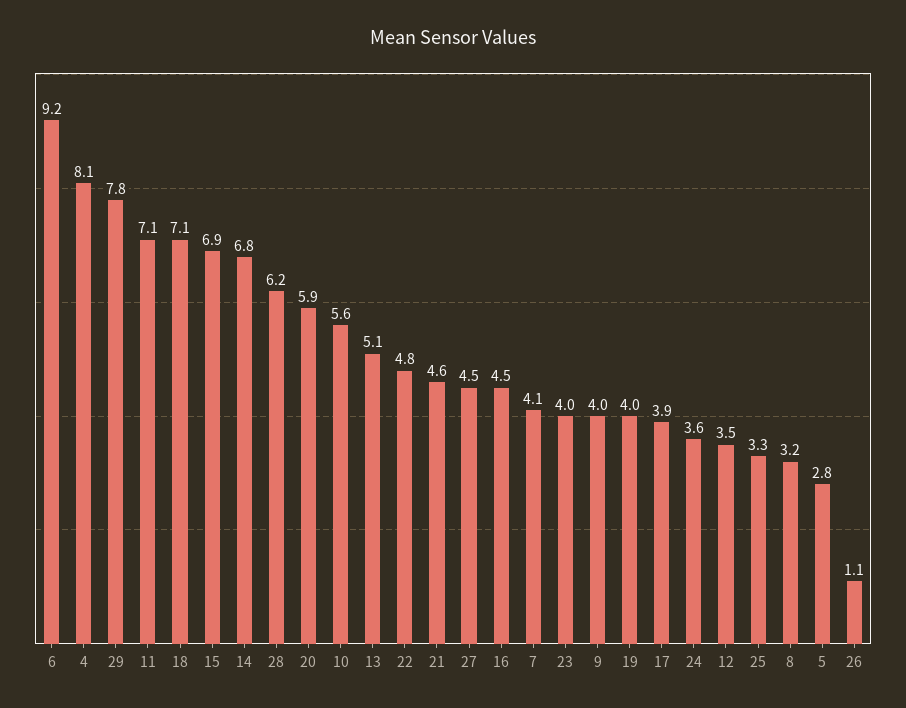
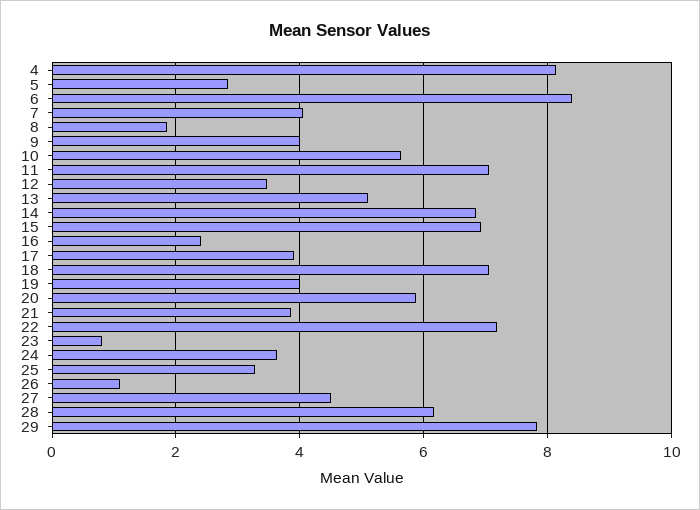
  {
-   "6": 9.2,
+   "6": 8.4,
    "4": 8.1,
    "29": 7.8,
    "11": 7.1,
    "18": 7.1,
    "15": 6.9,
    "14": 6.8,
    "28": 6.2,
    "20": 5.9,
    "10": 5.6,
    "13": 5.1,
-   "22": 4.8,
+   "22": 7.2,
-   "21": 4.6,
+   "21": 3.8,
    "27": 4.5,
-   "16": 4.5,
+   "16": 2.4,
    "7": 4.1,
-   "23": 4,
+   "23": 0.8,
    "9": 4,
    "19": 4,
    "17": 3.9,
    "24": 3.6,
    "12": 3.5,
    "25": 3.3,
-   "8": 3.2,
+   "8": 1.8,
    "5": 2.8,
    "26": 1.1
  }

